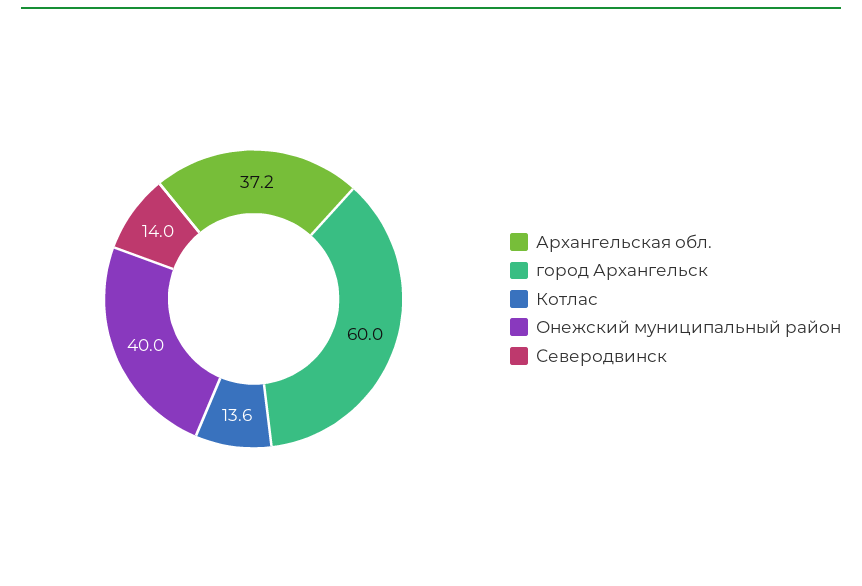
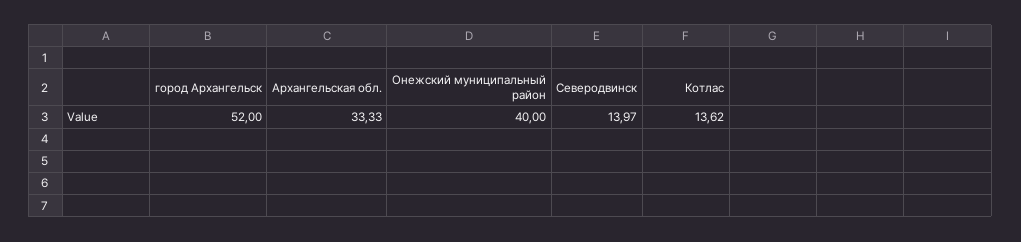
  {
-   "Архангельская обл.": 37.2,
+   "Архангельская обл.": 33.33,
-   "город Архангельск": 60,
+   "город Архангельск": 52,
    "Котлас": 13.62,
    "Онежский муниципальный район": 40,
    "Северодвинск": 13.97
  }

